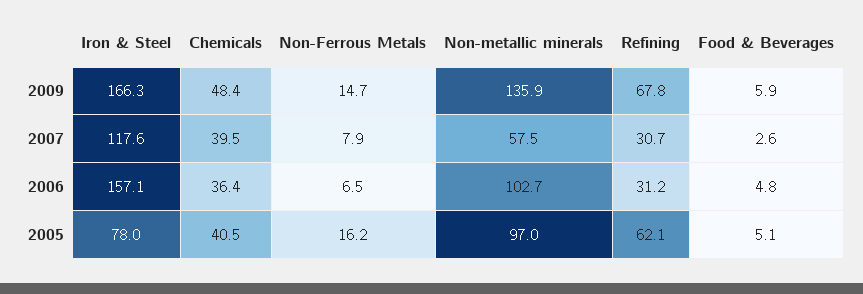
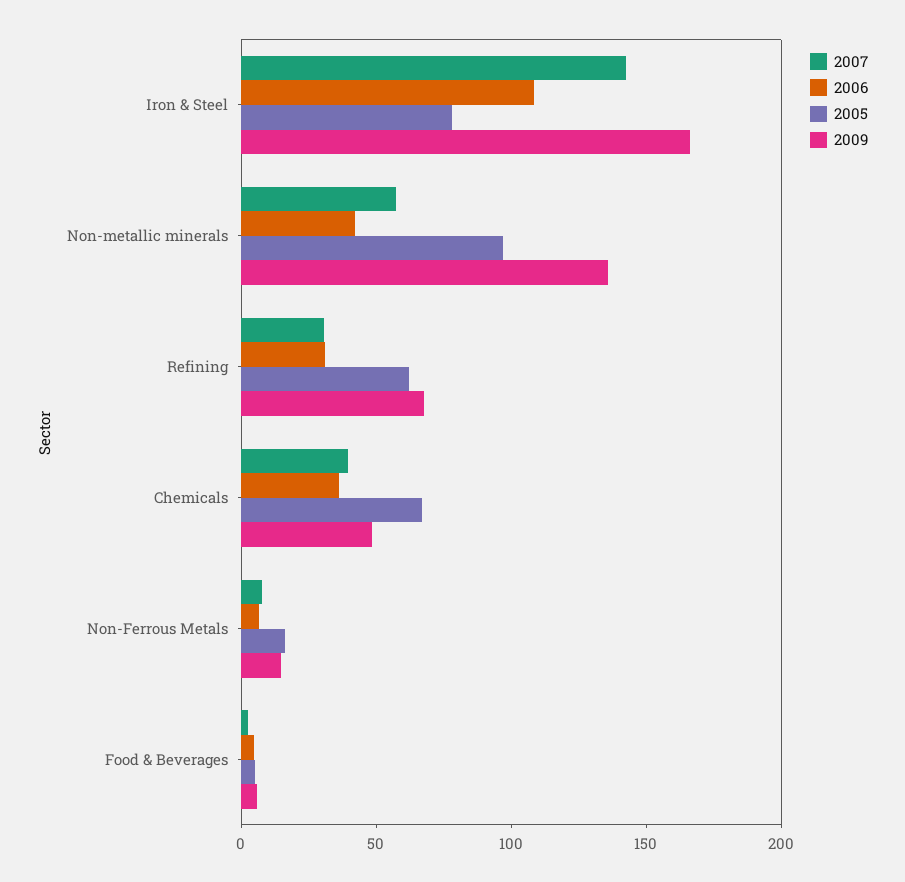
  {
    "2009": {
      "Iron & Steel": 166.3,
      "Chemicals": 48.4,
      "Non-Ferrous Metals": 14.7,
      "Non-metallic minerals": 135.9,
      "Refining": 67.8,
      "Food & Beverages": 5.9
    },
    "2007": {
-     "Iron & Steel": 117.6,
+     "Iron & Steel": 140,
      "Chemicals": 39.5,
      "Non-Ferrous Metals": 7.9,
      "Non-metallic minerals": 57.5,
      "Refining": 30.7,
      "Food & Beverages": 2.6
    },
    "2006": {
-     "Iron & Steel": 157.1,
+     "Iron & Steel": 110,
      "Chemicals": 36.4,
      "Non-Ferrous Metals": 6.5,
-     "Non-metallic minerals": 102.7,
+     "Non-metallic minerals": 40,
      "Refining": 31.2,
      "Food & Beverages": 4.8
    },
    "2005": {
      "Iron & Steel": 78,
-     "Chemicals": 40.5,
+     "Chemicals": 70,
      "Non-Ferrous Metals": 16.2,
      "Non-metallic minerals": 97,
      "Refining": 62.1,
      "Food & Beverages": 5.1
    }
  }

